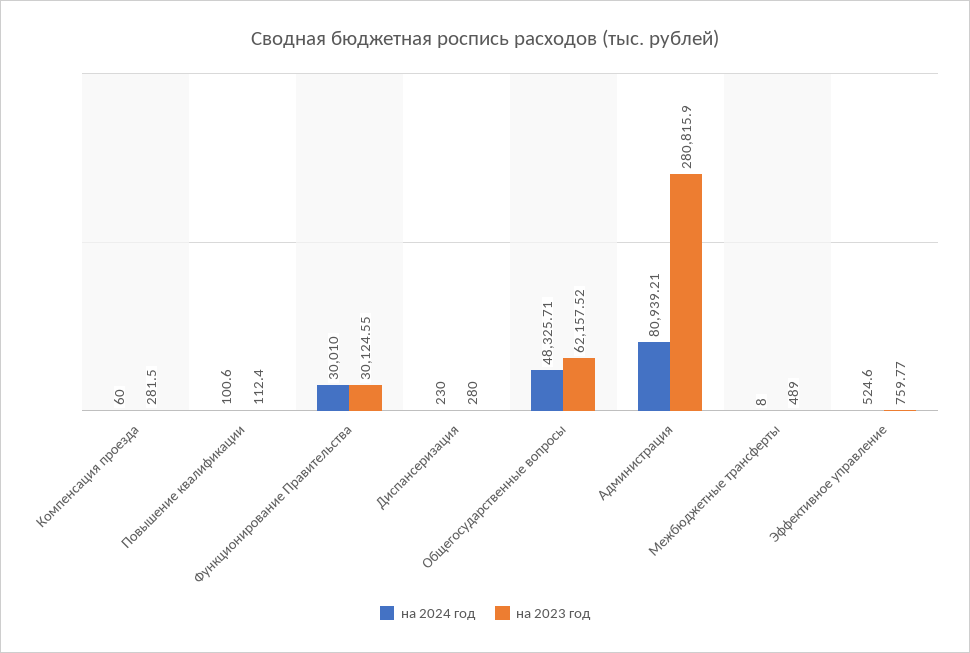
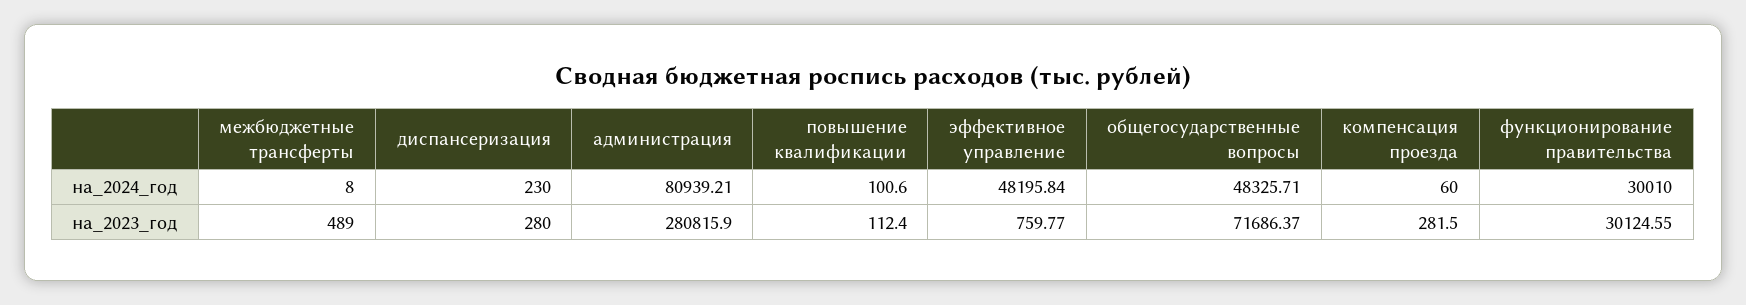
  {
    "на 2024 год": {
      "Компенсация проезда": 60,
      "Повышение квалификации": 100.6,
      "Функционирование Правительства": 30010,
      "Диспансеризация": 230,
      "Общегосударственные вопросы": 48325.71,
      "Администрация": 80939.21,
      "Межбюджетные трансферты": 8,
-     "Эффективное управление": 524.6
+     "Эффективное управление": 48195.84
    },
    "на 2023 год": {
      "Компенсация проезда": 281.5,
      "Повышение квалификации": 112.4,
      "Функционирование Правительства": 30124.55,
      "Диспансеризация": 280,
-     "Общегосударственные вопросы": 62157.52,
+     "Общегосударственные вопросы": 71686.37,
      "Администрация": 280815.9,
      "Межбюджетные трансферты": 489,
      "Эффективное управление": 759.77
    }
  }

